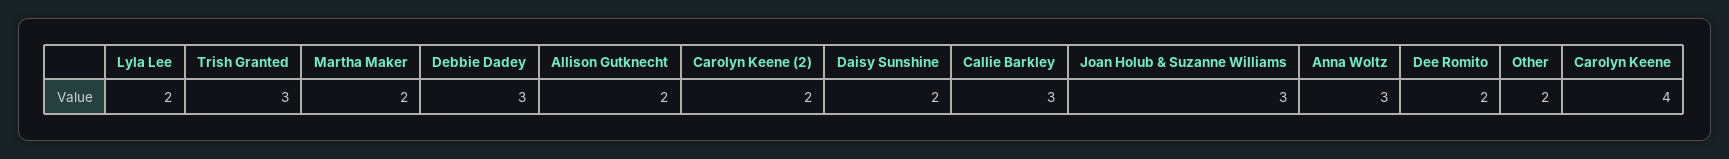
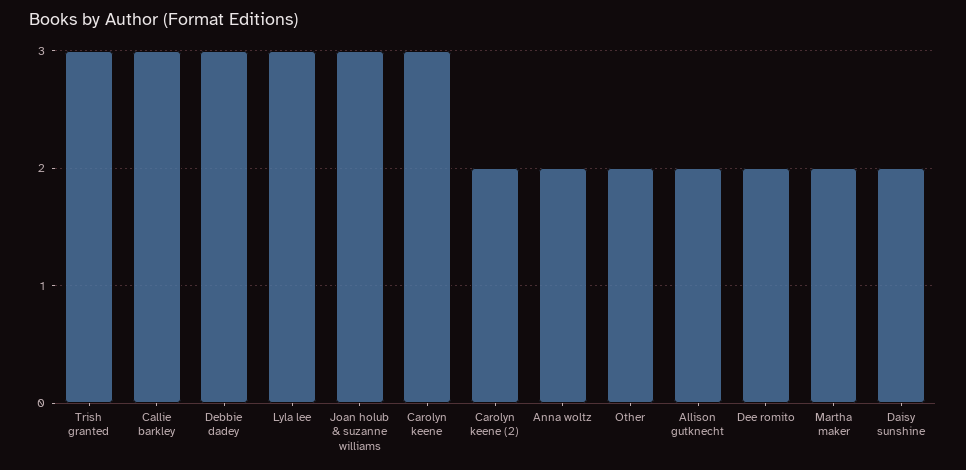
  {
-   "Lyla Lee": 2,
+   "Lyla Lee": 3,
    "Trish Granted": 3,
    "Martha Maker": 2,
    "Debbie Dadey": 3,
    "Allison Gutknecht": 2,
    "Carolyn Keene (2)": 2,
    "Daisy Sunshine": 2,
    "Callie Barkley": 3,
    "Joan Holub & Suzanne Williams": 3,
-   "Anna Woltz": 3,
+   "Anna Woltz": 2,
    "Dee Romito": 2,
    "Other": 2,
-   "Carolyn Keene": 4
+   "Carolyn Keene": 3
  }

